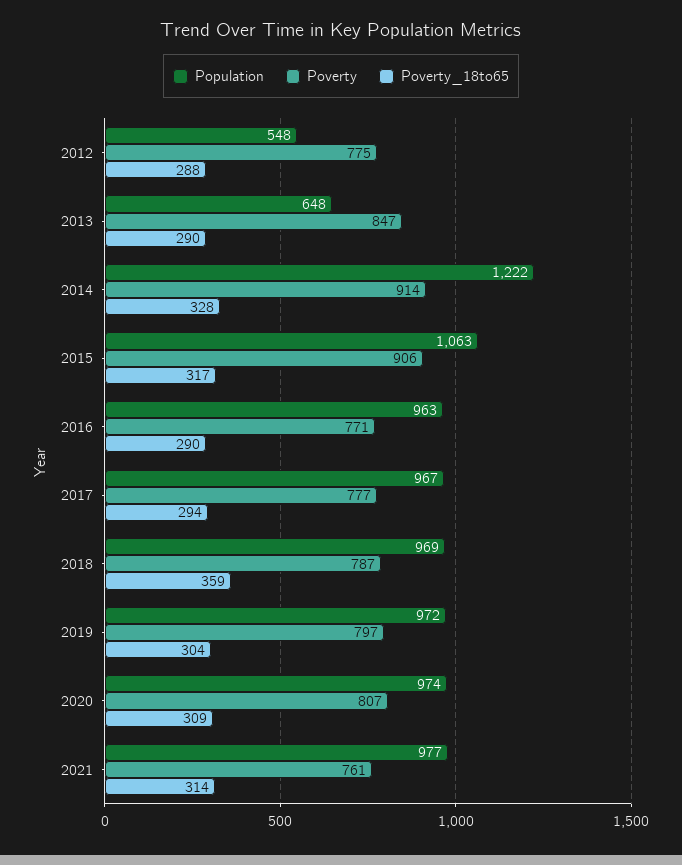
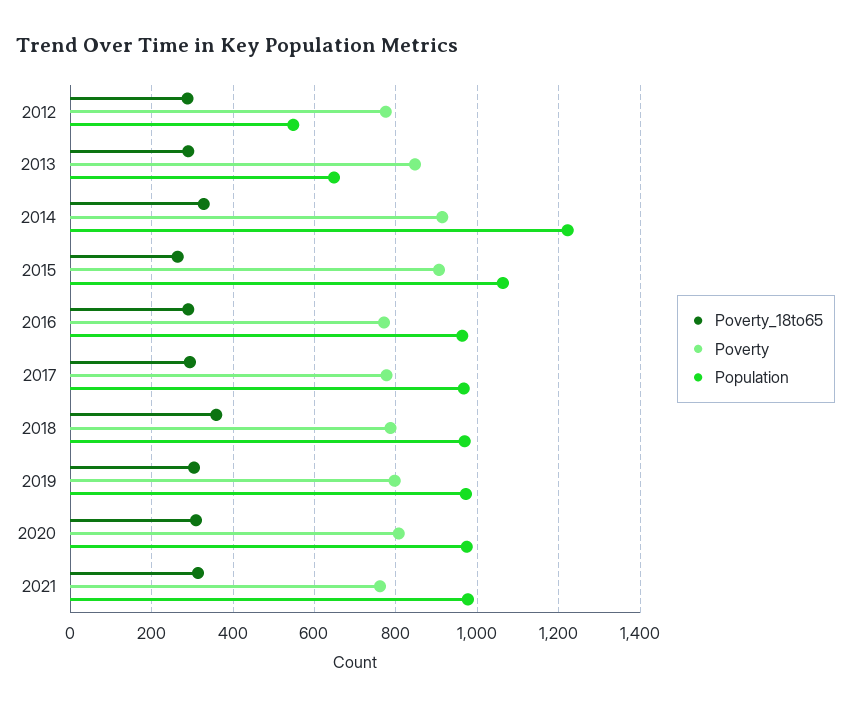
  {
    "Population": {
      "2012": 548,
      "2013": 648,
      "2014": 1222,
      "2015": 1063,
      "2016": 963,
      "2017": 967,
      "2018": 969,
      "2019": 972,
      "2020": 974,
      "2021": 977
    },
    "Poverty": {
      "2012": 775,
      "2013": 847,
      "2014": 914,
      "2015": 906,
      "2016": 771,
      "2017": 777,
      "2018": 787,
      "2019": 797,
      "2020": 807,
      "2021": 761
    },
    "Poverty_18to65": {
      "2012": 288,
      "2013": 290,
      "2014": 328,
-     "2015": 317,
+     "2015": 260,
      "2016": 290,
      "2017": 294,
      "2018": 359,
      "2019": 304,
      "2020": 309,
      "2021": 314
    }
  }

